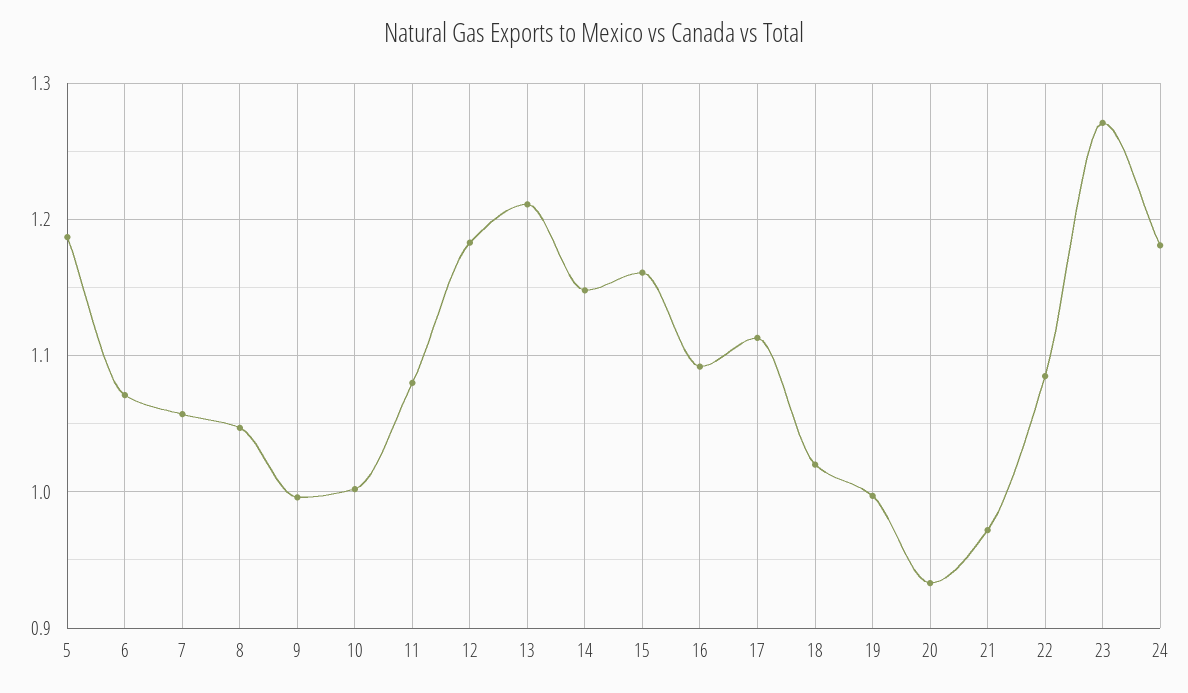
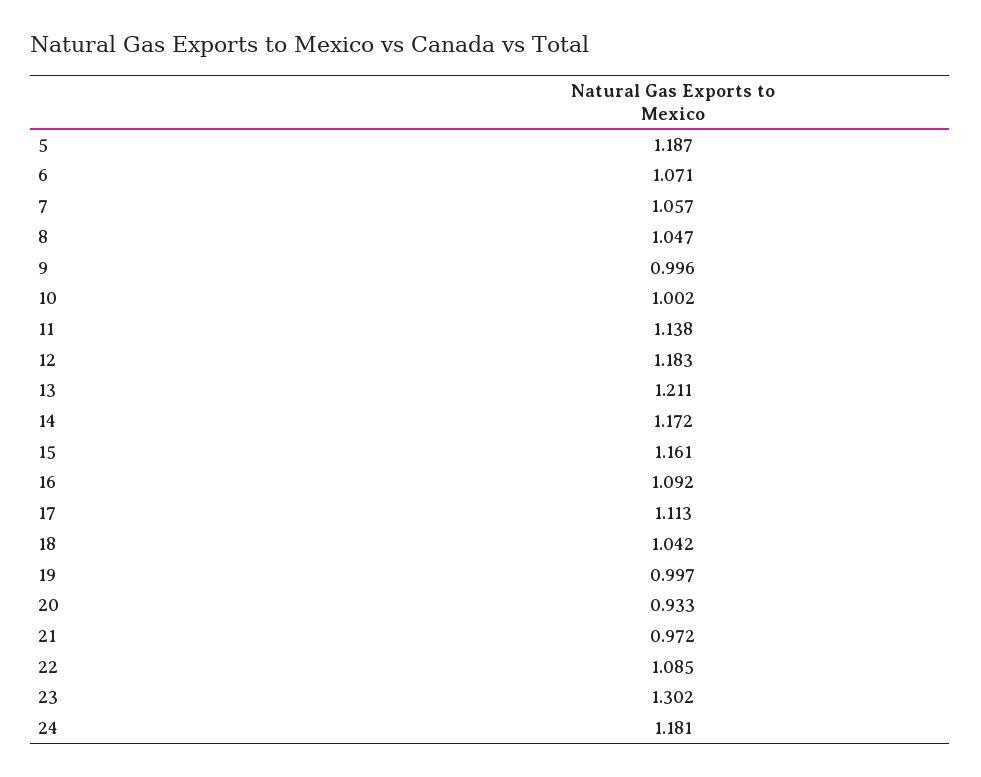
  {
    "5": 1.187,
    "6": 1.071,
    "7": 1.057,
    "8": 1.047,
    "9": 0.996,
    "10": 1.002,
-   "11": 1.08,
+   "11": 1.138,
    "12": 1.183,
    "13": 1.211,
-   "14": 1.15,
+   "14": 1.172,
    "15": 1.161,
    "16": 1.092,
    "17": 1.113,
-   "18": 1.02,
+   "18": 1.042,
    "19": 0.997,
    "20": 0.933,
    "21": 0.972,
    "22": 1.085,
-   "23": 1.27,
+   "23": 1.302,
    "24": 1.181
  }

